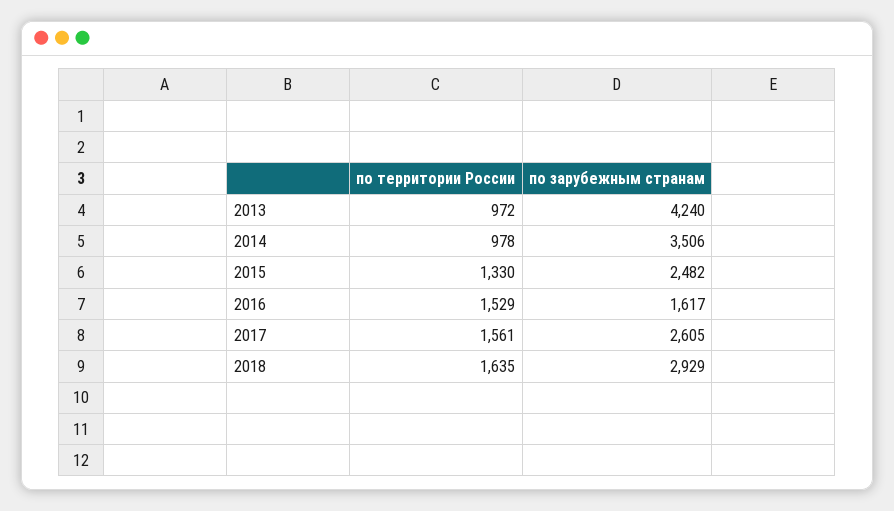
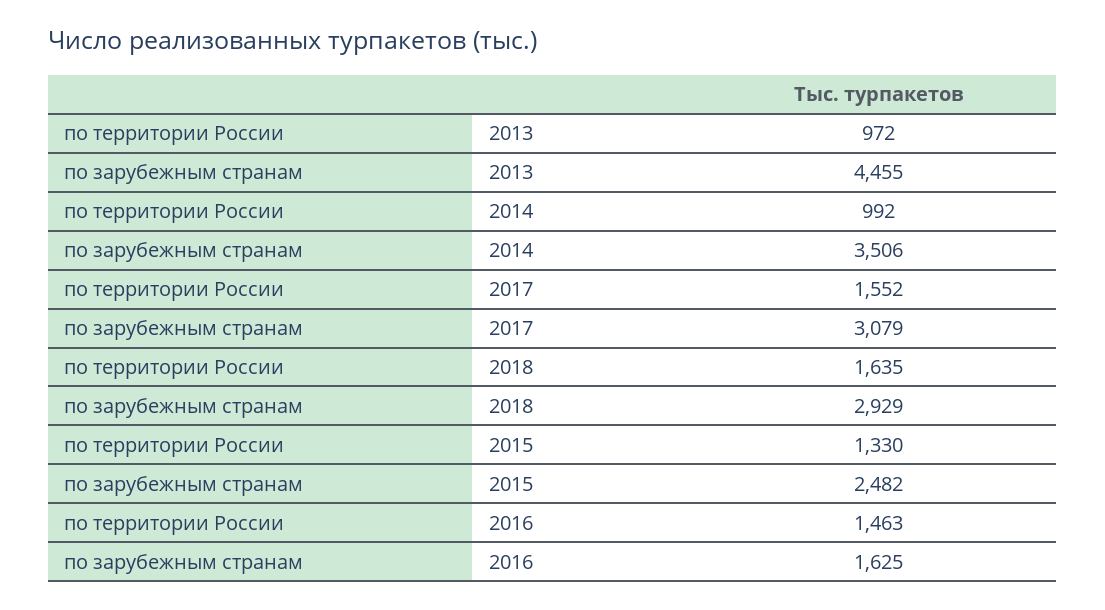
  {
    "по территории России": {
      "2013": 972,
-     "2014": 978,
+     "2014": 992,
      "2015": 1330,
-     "2016": 1529,
+     "2016": 1463,
-     "2017": 1561,
+     "2017": 1552,
      "2018": 1635
    },
    "по зарубежным странам": {
-     "2013": 4240,
+     "2013": 4455,
      "2014": 3506,
      "2015": 2482,
-     "2016": 1617,
+     "2016": 1625,
-     "2017": 2605,
+     "2017": 3079,
      "2018": 2929
    }
  }

